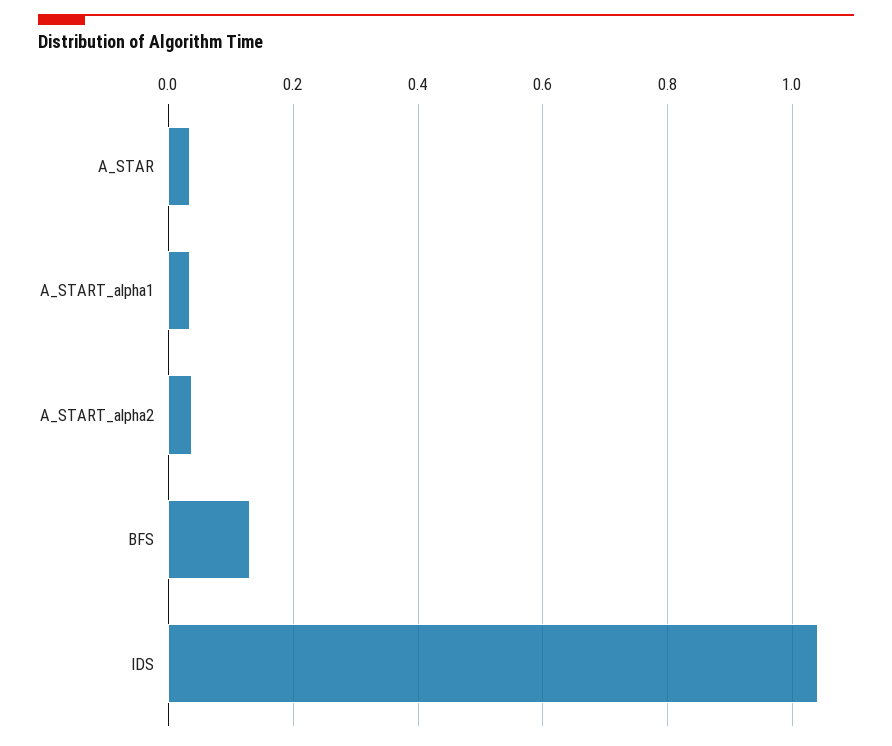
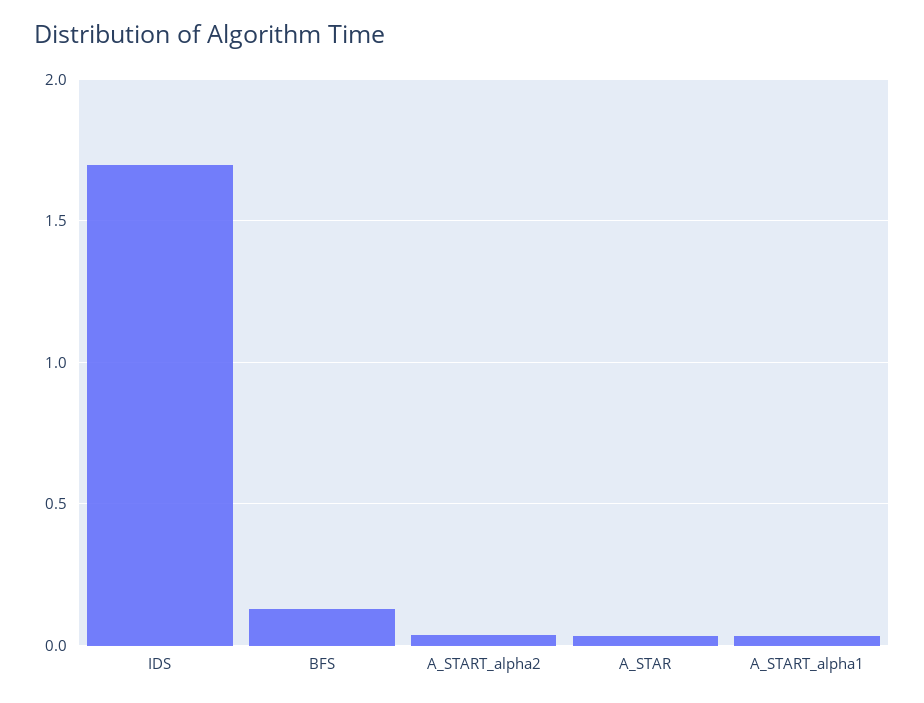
  {
    "A_STAR": 0.04,
    "A_START_alpha1": 0.04,
    "A_START_alpha2": 0.04,
    "BFS": 0.14,
-   "IDS": 1.04
+   "IDS": 1.7
  }

